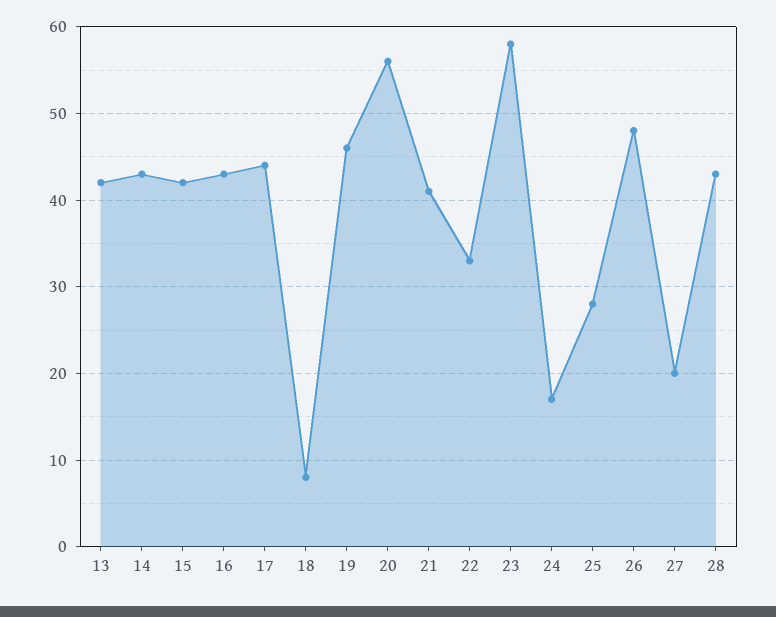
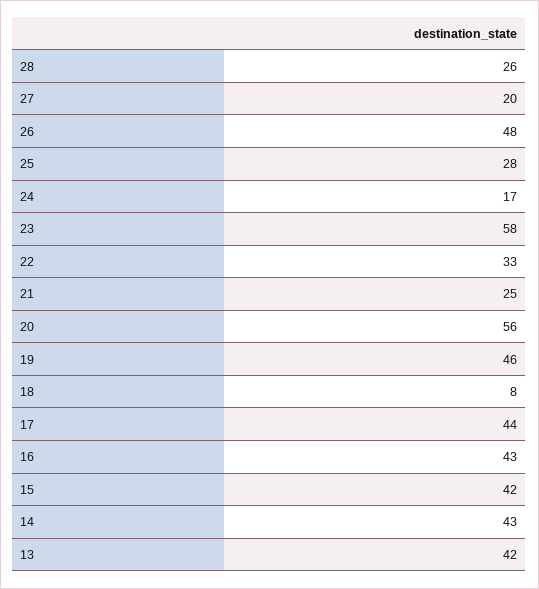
  {
    "13": 42,
    "14": 43,
    "15": 42,
    "16": 43,
    "17": 44,
    "18": 8,
    "19": 46,
    "20": 56,
-   "21": 41,
+   "21": 25,
    "22": 33,
    "23": 58,
    "24": 17,
    "25": 28,
    "26": 48,
    "27": 20,
-   "28": 43
+   "28": 26
  }

